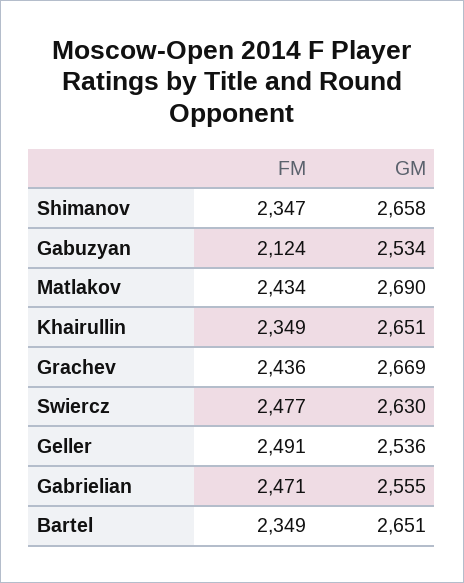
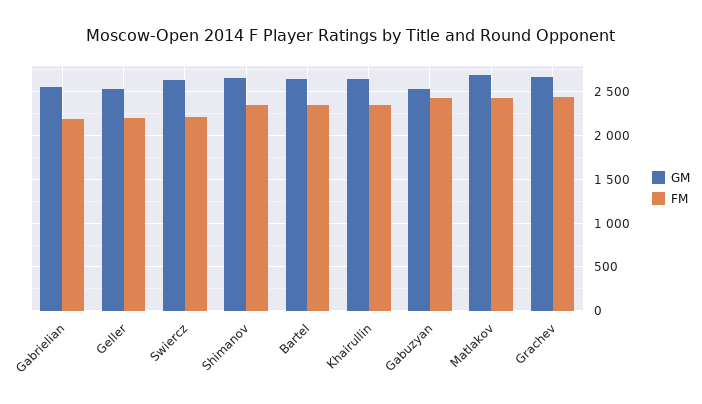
  {
    "FM": {
      "Shimanov": 2347,
-     "Gabuzyan": 2124,
+     "Gabuzyan": 2400,
      "Matlakov": 2434,
      "Khairullin": 2349,
      "Grachev": 2436,
-     "Swiercz": 2477,
+     "Swiercz": 2200,
-     "Geller": 2491,
+     "Geller": 2200,
-     "Gabrielian": 2471,
+     "Gabrielian": 2200,
      "Bartel": 2349
    },
    "GM": {
      "Shimanov": 2658,
      "Gabuzyan": 2534,
      "Matlakov": 2690,
      "Khairullin": 2651,
      "Grachev": 2669,
      "Swiercz": 2630,
      "Geller": 2536,
      "Gabrielian": 2555,
      "Bartel": 2651
    }
  }

